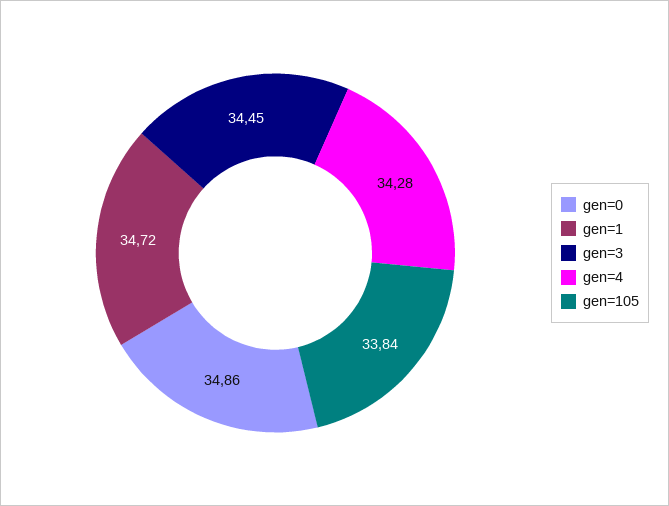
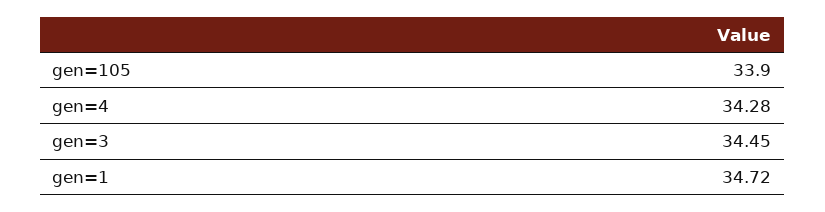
  {
-   "gen=0": 34.86,
    "gen=1": 34.72,
    "gen=3": 34.45,
    "gen=4": 34.28,
-   "gen=105": 33.84
+   "gen=105": 33.9
  }

